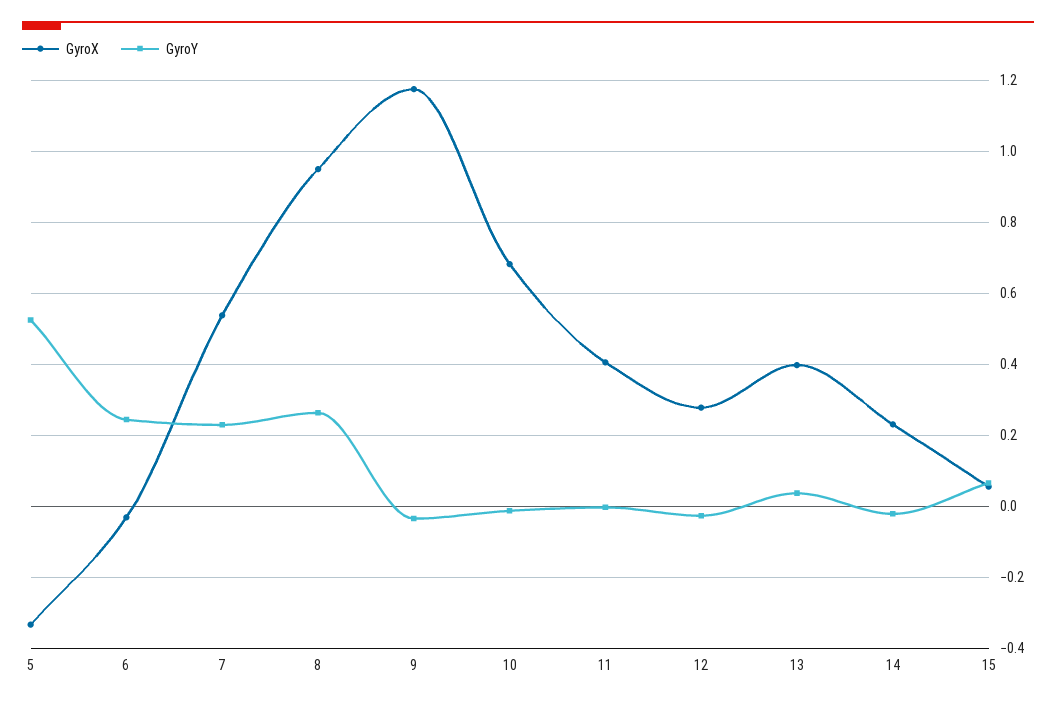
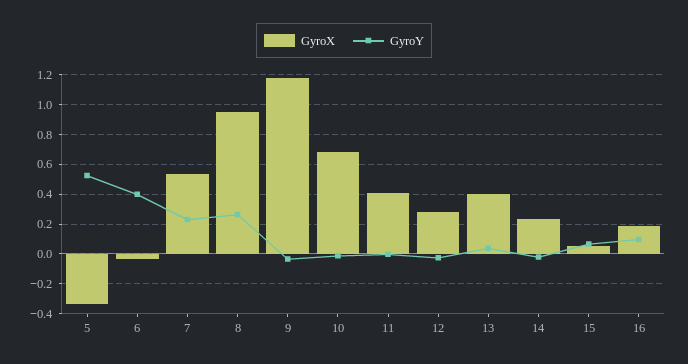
  {
    "GyroX": {
      "5": -0.34,
      "6": -0.04,
      "7": 0.54,
      "8": 0.96,
      "9": 1.18,
      "10": 0.68,
      "11": 0.4,
      "12": 0.28,
      "13": 0.4,
      "14": 0.24,
-     "15": 0.06
+     "15": 0.06,
+     "16": 0.2
    },
    "GyroY": {
      "5": 0.52,
-     "6": 0.24,
+     "6": 0.4,
      "7": 0.24,
      "8": 0.26,
      "9": -0.04,
      "10": -0.02,
      "11": 0,
      "12": -0.02,
      "13": 0.04,
      "14": -0.02,
-     "15": 0.06
+     "15": 0.06,
+     "16": 0.1
    }
  }

